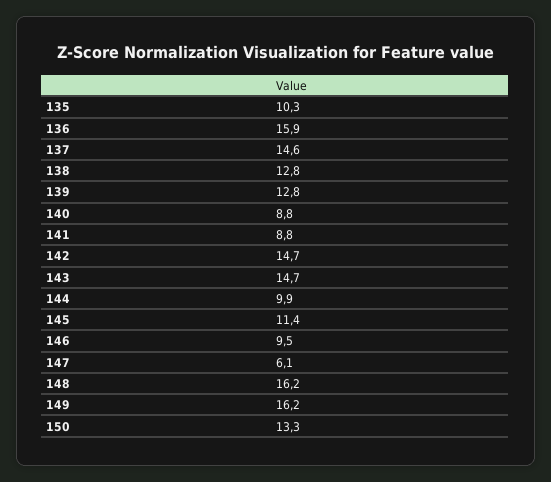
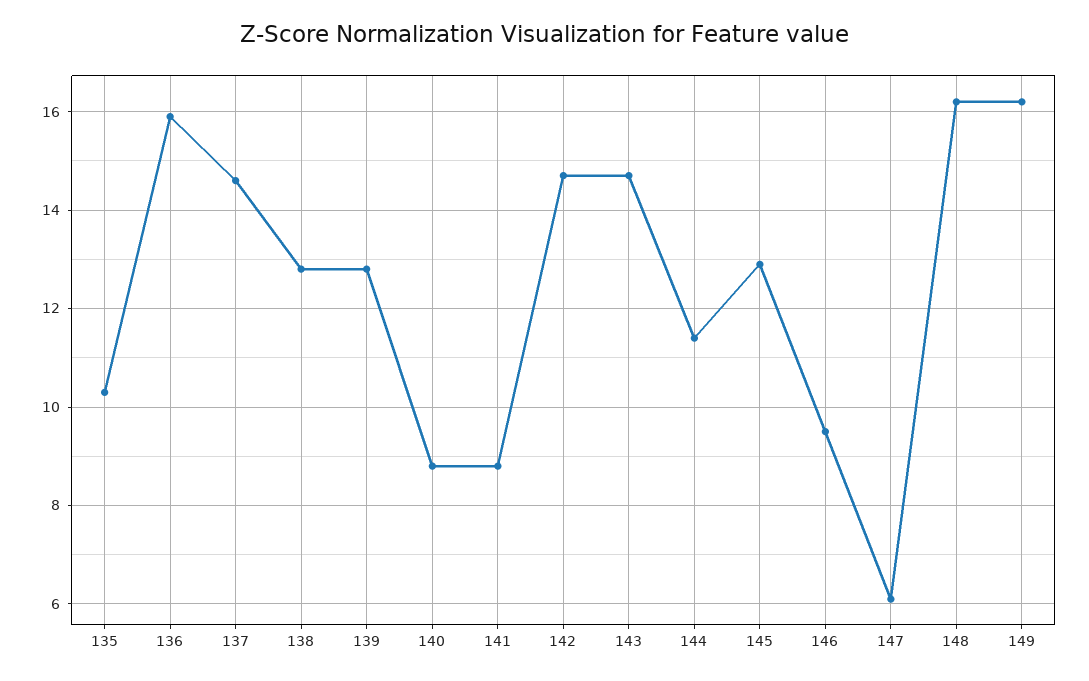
  {
    "135": 10.3,
    "136": 15.9,
    "137": 14.6,
    "138": 12.8,
    "139": 12.8,
    "140": 8.8,
    "141": 8.8,
    "142": 14.7,
    "143": 14.7,
-   "144": 9.9,
+   "144": 11.5,
-   "145": 11.4,
+   "145": 13,
    "146": 9.5,
    "147": 6.1,
    "148": 16.2,
-   "149": 16.2,
+   "149": 16.2
-   "150": 13.3
  }

